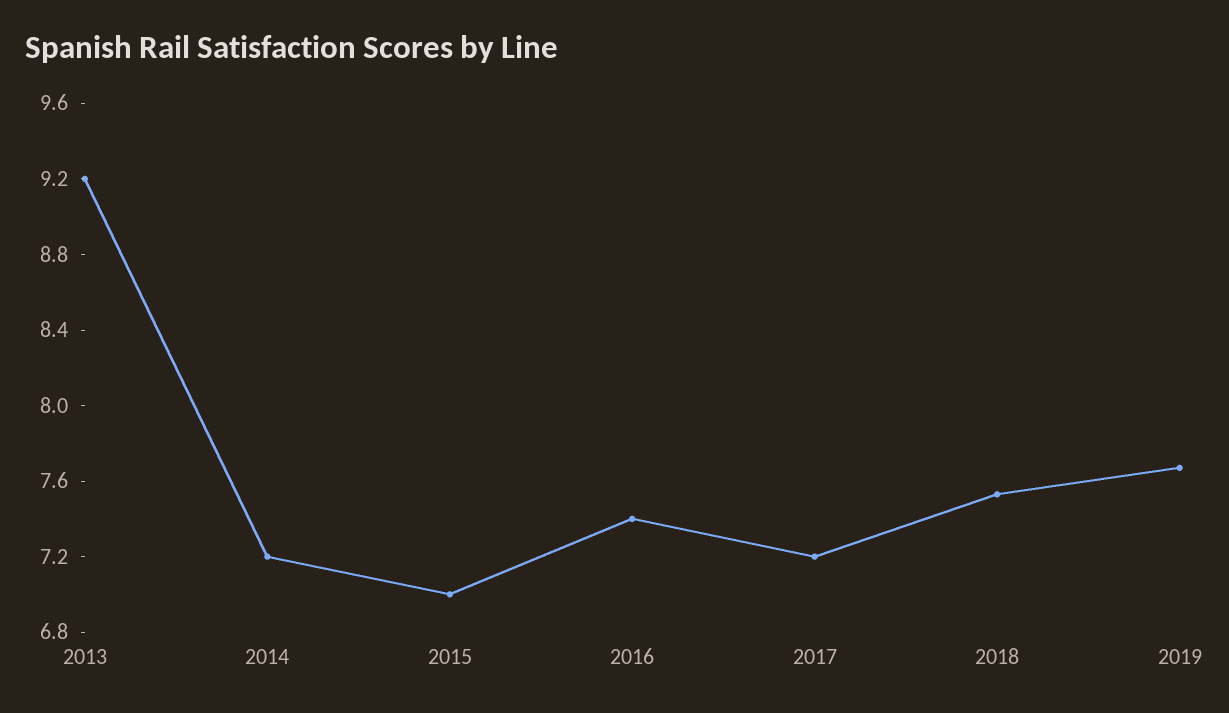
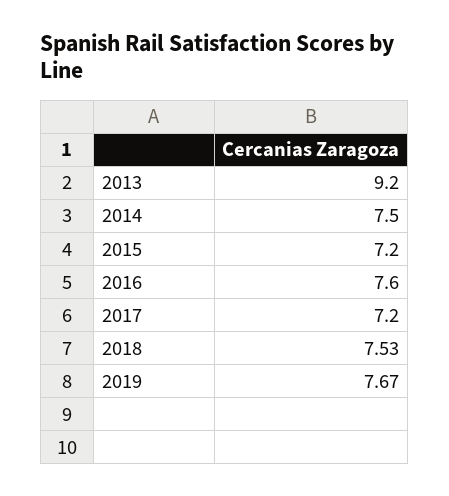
  {
    "2013": 9.2,
-   "2014": 7.2,
+   "2014": 7.5,
-   "2015": 7,
+   "2015": 7.2,
-   "2016": 7.4,
+   "2016": 7.6,
    "2017": 7.2,
    "2018": 7.53,
    "2019": 7.67
  }

